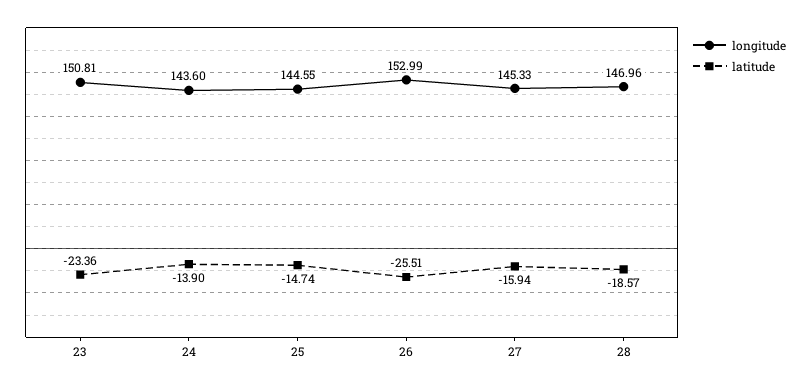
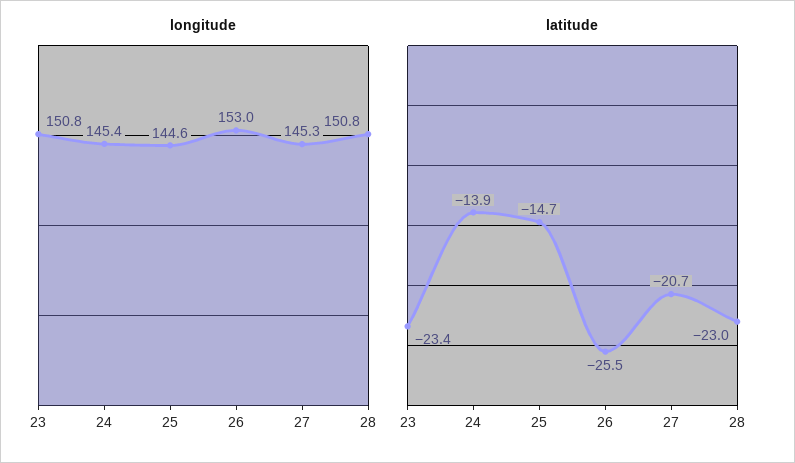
  {
    "longitude": {
      "23": 150.81,
-     "24": 143.6,
+     "24": 145.4,
      "25": 144.55,
      "26": 152.99,
      "27": 145.33,
-     "28": 146.96
+     "28": 150.8
    },
    "latitude": {
      "23": -23.36,
      "24": -13.9,
      "25": -14.74,
      "26": -25.51,
-     "27": -15.94,
+     "27": -20.7,
-     "28": -18.57
+     "28": -23
    }
  }

